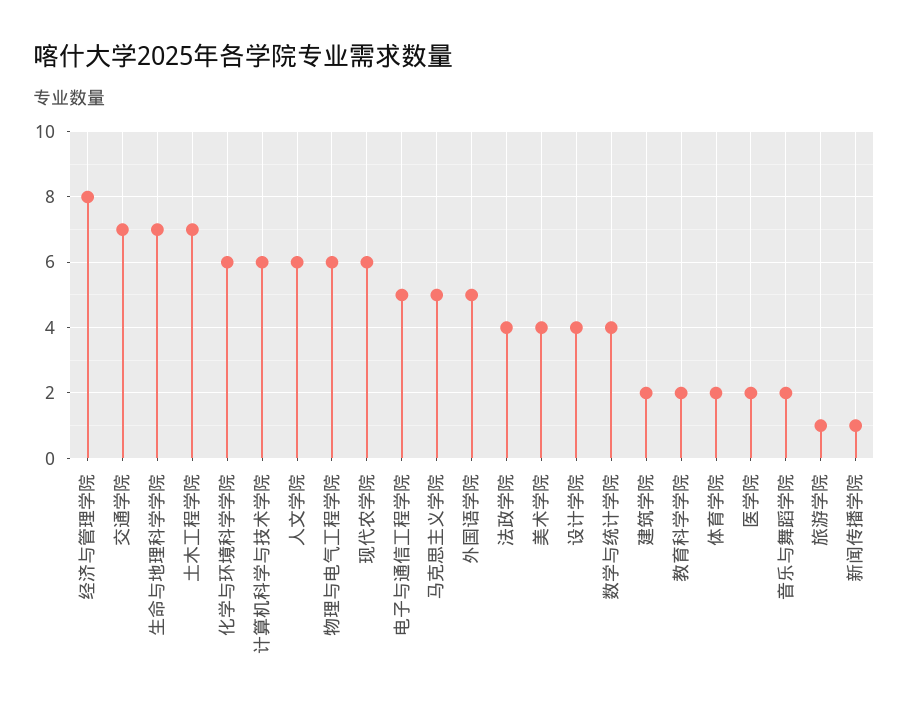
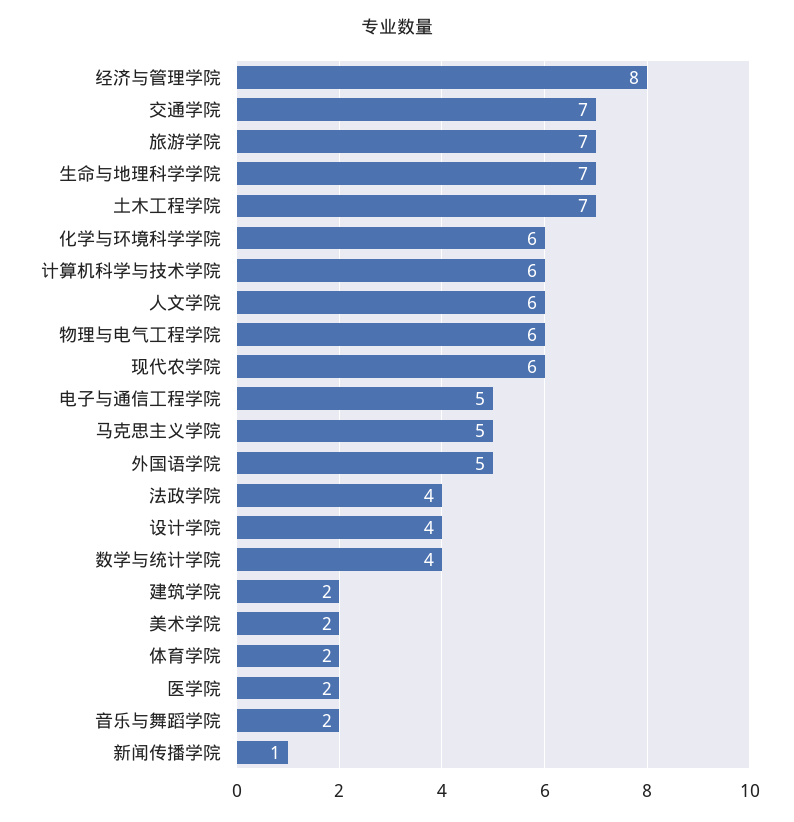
  {
    "经济与管理学院": 8,
    "交通学院": 7,
    "生命与地理科学学院": 7,
    "土木工程学院": 7,
    "化学与环境科学学院": 6,
    "计算机科学与技术学院": 6,
    "人文学院": 6,
    "物理与电气工程学院": 6,
    "现代农学院": 6,
    "电子与通信工程学院": 5,
    "马克思主义学院": 5,
    "外国语学院": 5,
    "法政学院": 4,
-   "美术学院": 4,
+   "美术学院": 2,
    "设计学院": 4,
    "数学与统计学院": 4,
    "建筑学院": 2,
-   "教育科学学院": 2,
    "体育学院": 2,
    "医学院": 2,
    "音乐与舞蹈学院": 2,
-   "旅游学院": 1,
+   "旅游学院": 7,
    "新闻传播学院": 1
  }

